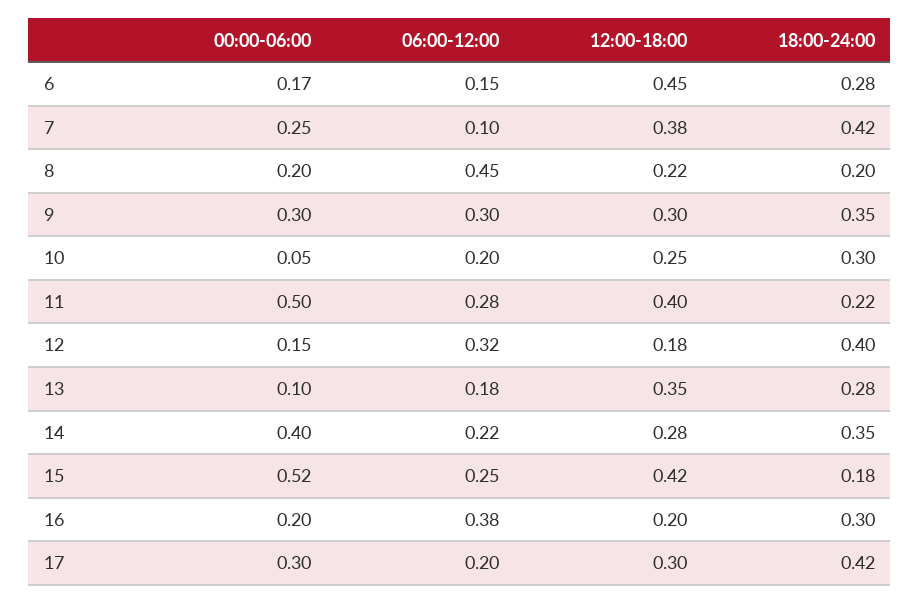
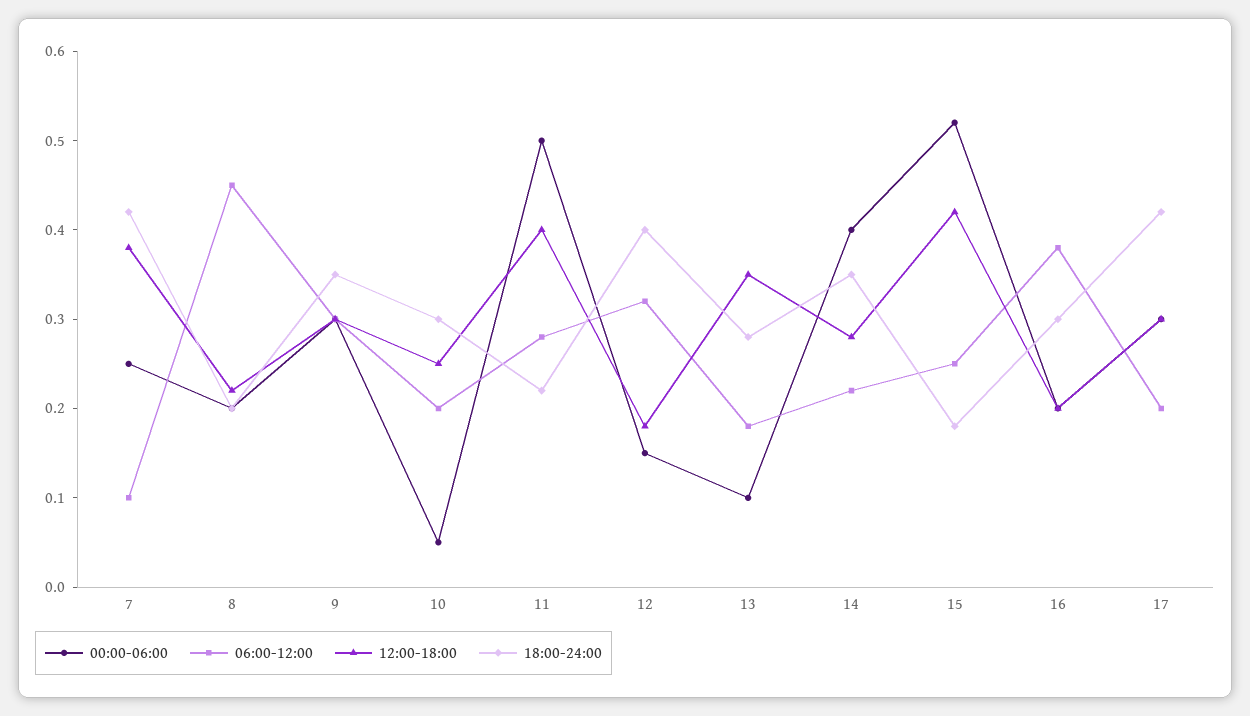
  {
    "00:00-06:00": {
-     "6": 0.17,
      "7": 0.25,
      "8": 0.2,
      "9": 0.3,
      "10": 0.05,
      "11": 0.5,
      "12": 0.15,
      "13": 0.1,
      "14": 0.4,
      "15": 0.52,
      "16": 0.2,
      "17": 0.3
    },
    "06:00-12:00": {
-     "6": 0.15,
      "7": 0.1,
      "8": 0.45,
      "9": 0.3,
      "10": 0.2,
      "11": 0.28,
      "12": 0.32,
      "13": 0.18,
      "14": 0.22,
      "15": 0.25,
      "16": 0.38,
      "17": 0.2
    },
    "12:00-18:00": {
-     "6": 0.45,
      "7": 0.38,
      "8": 0.22,
      "9": 0.3,
      "10": 0.25,
      "11": 0.4,
      "12": 0.18,
      "13": 0.35,
      "14": 0.28,
      "15": 0.42,
      "16": 0.2,
      "17": 0.3
    },
    "18:00-24:00": {
-     "6": 0.28,
      "7": 0.42,
      "8": 0.2,
      "9": 0.35,
      "10": 0.3,
      "11": 0.22,
      "12": 0.4,
      "13": 0.28,
      "14": 0.35,
      "15": 0.18,
      "16": 0.3,
      "17": 0.42
    }
  }

